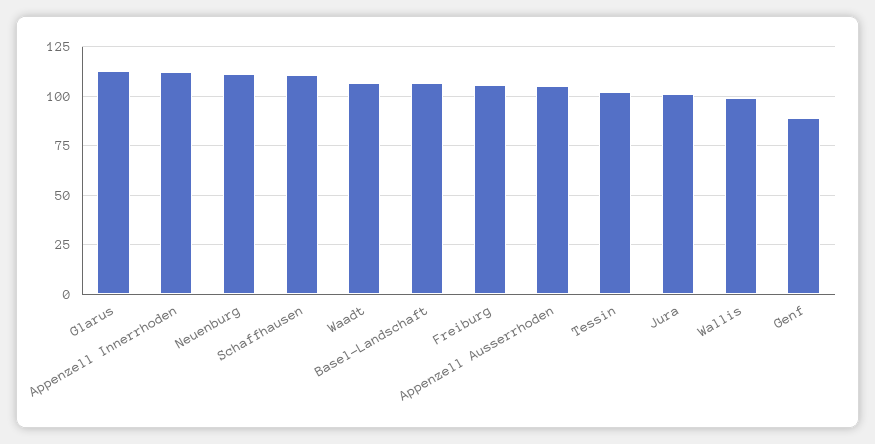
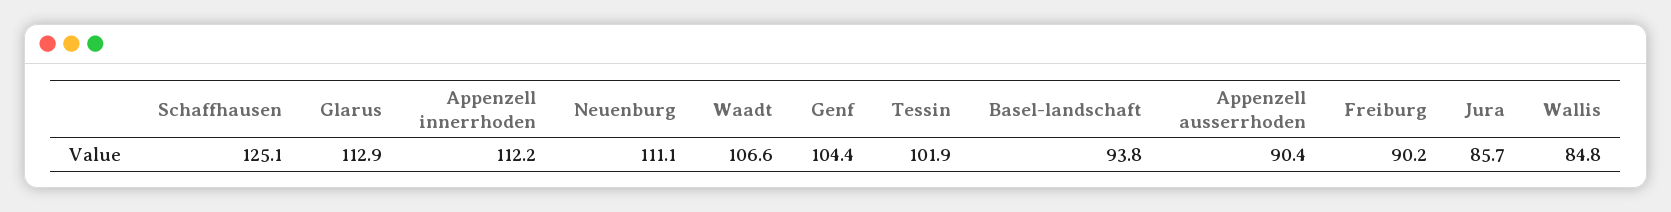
  {
    "Glarus": 112.9,
    "Appenzell Innerrhoden": 112.2,
    "Neuenburg": 111.1,
-   "Schaffhausen": 110,
+   "Schaffhausen": 125.1,
    "Waadt": 106.6,
-   "Basel-Landschaft": 105,
+   "Basel-Landschaft": 93.8,
-   "Freiburg": 105,
+   "Freiburg": 90.2,
-   "Appenzell Ausserrhoden": 105,
+   "Appenzell Ausserrhoden": 90.4,
    "Tessin": 101.9,
-   "Jura": 100,
+   "Jura": 85.7,
-   "Wallis": 100,
+   "Wallis": 84.8,
-   "Genf": 90
+   "Genf": 104.4
  }

